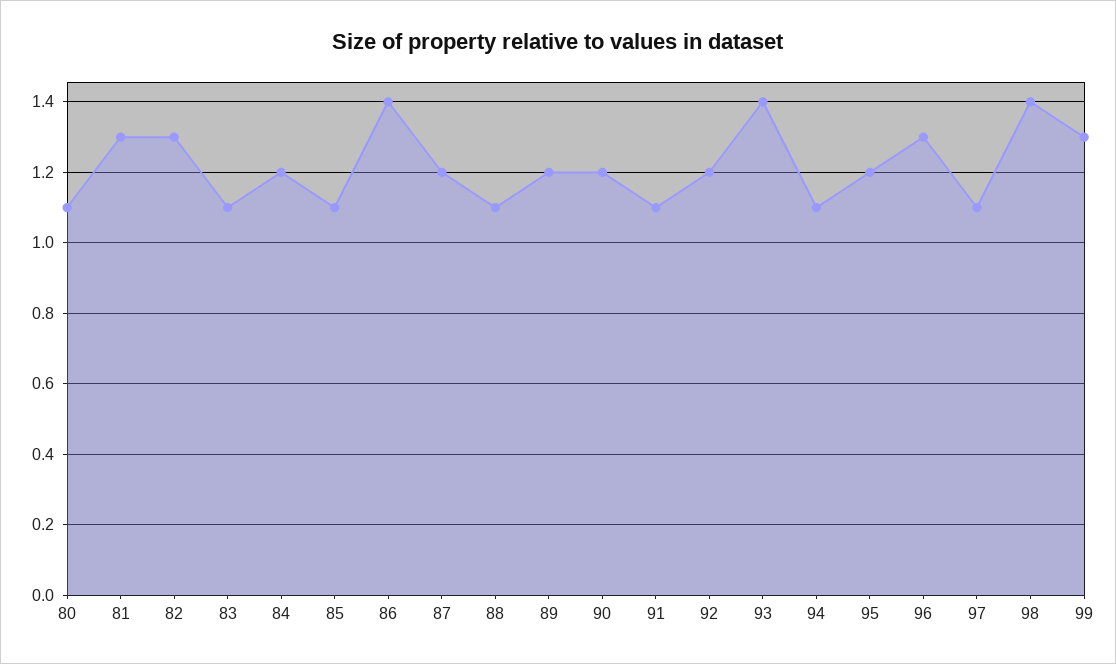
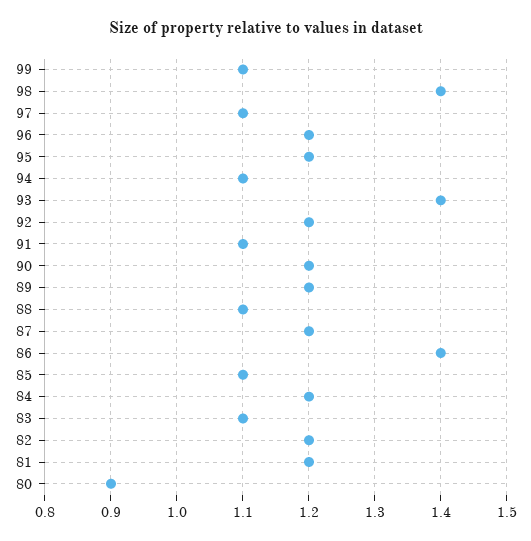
  {
-   "80": 1.1,
+   "80": 0.9,
-   "81": 1.3,
+   "81": 1.2,
-   "82": 1.3,
+   "82": 1.2,
    "83": 1.1,
    "84": 1.2,
    "85": 1.1,
    "86": 1.4,
    "87": 1.2,
    "88": 1.1,
    "89": 1.2,
    "90": 1.2,
    "91": 1.1,
    "92": 1.2,
    "93": 1.4,
    "94": 1.1,
    "95": 1.2,
-   "96": 1.3,
+   "96": 1.2,
    "97": 1.1,
    "98": 1.4,
-   "99": 1.3
+   "99": 1.1
  }

